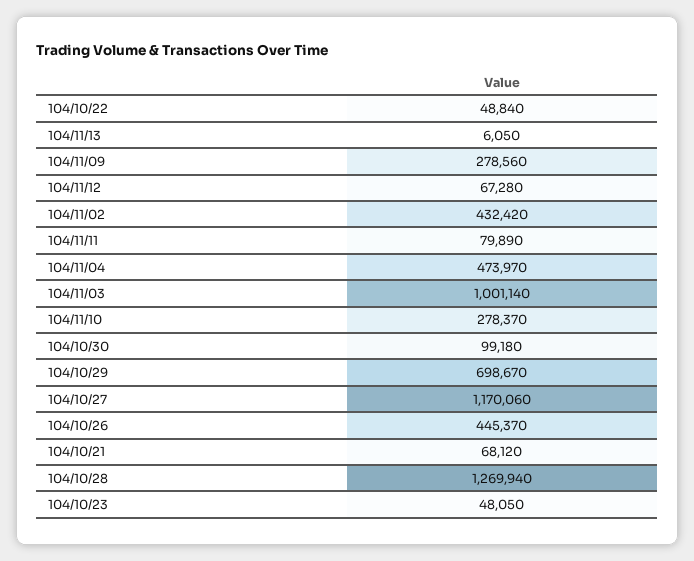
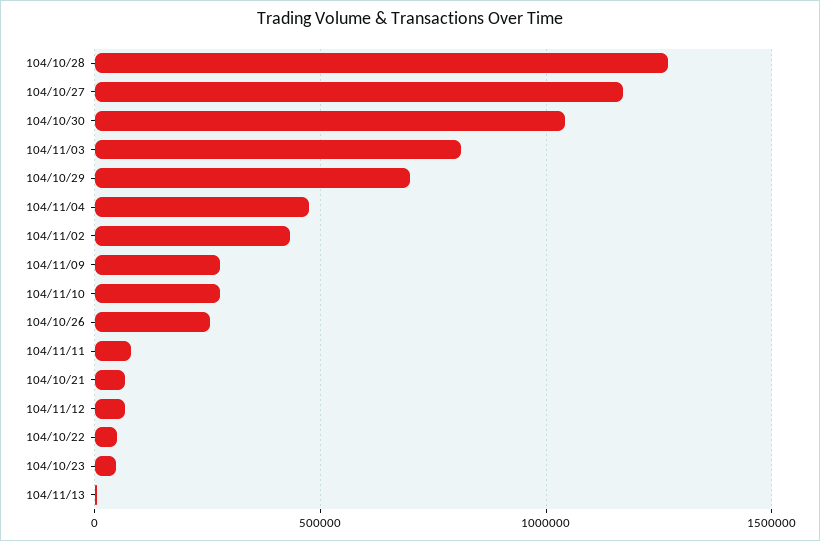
  {
    "104/10/22": 48840,
    "104/11/13": 6050,
    "104/11/09": 278560,
    "104/11/12": 67280,
    "104/11/02": 432420,
    "104/11/11": 79890,
    "104/11/04": 473970,
-   "104/11/03": 1001140,
+   "104/11/03": 800000,
    "104/11/10": 278370,
-   "104/10/30": 99180,
+   "104/10/30": 1050000,
    "104/10/29": 698670,
    "104/10/27": 1170060,
-   "104/10/26": 445370,
+   "104/10/26": 250000,
    "104/10/21": 68120,
    "104/10/28": 1269940,
    "104/10/23": 48050
  }

